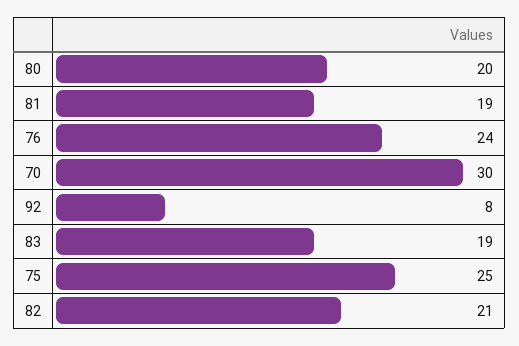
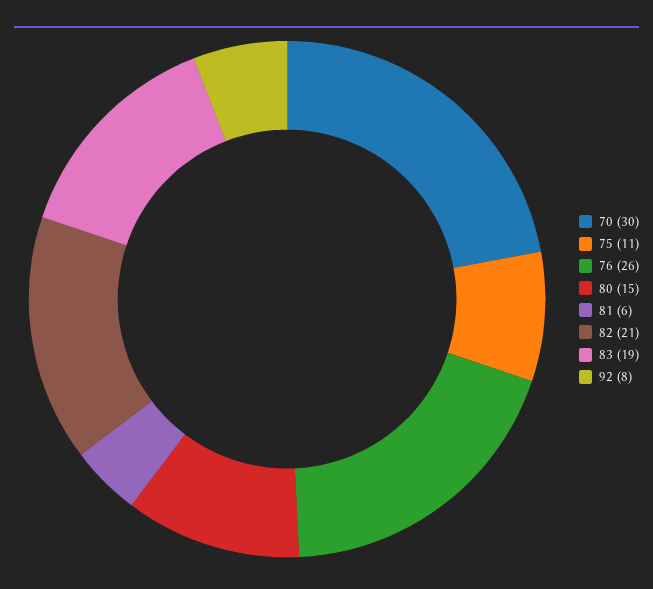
  {
-   "80": 20,
+   "80": 15,
-   "81": 19,
+   "81": 6,
-   "76": 24,
+   "76": 26,
    "70": 30,
    "92": 8,
    "83": 19,
-   "75": 25,
+   "75": 11,
    "82": 21
  }

